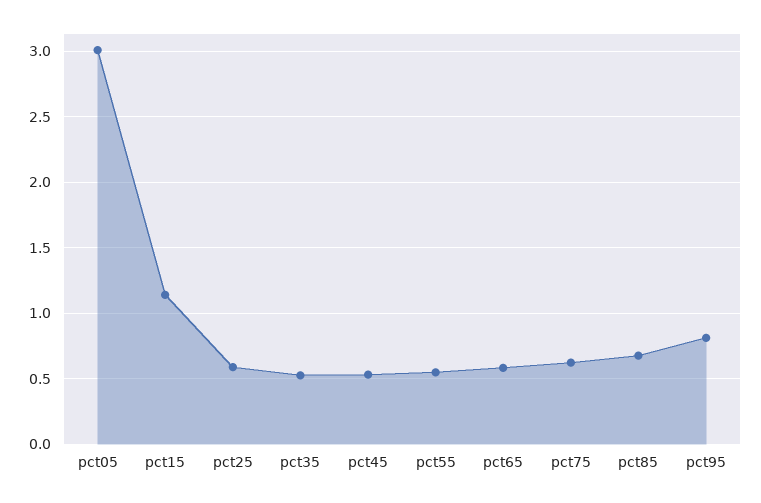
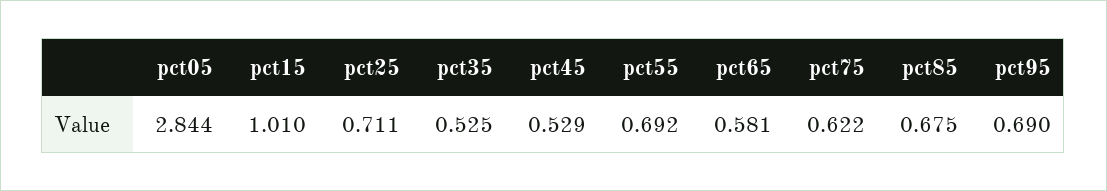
  {
-   "pct05": 3,
+   "pct05": 2.844,
-   "pct15": 1.15,
+   "pct15": 1.01,
-   "pct25": 0.6,
+   "pct25": 0.711,
    "pct35": 0.525,
    "pct45": 0.529,
-   "pct55": 0.55,
+   "pct55": 0.692,
    "pct65": 0.581,
    "pct75": 0.622,
    "pct85": 0.675,
-   "pct95": 0.8
+   "pct95": 0.69
  }

